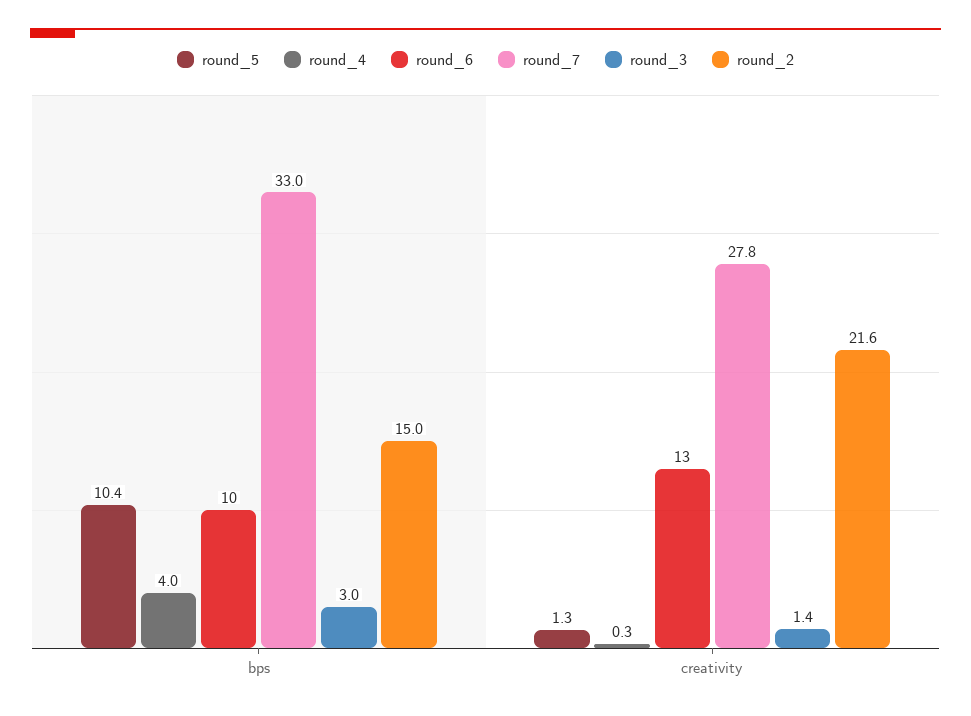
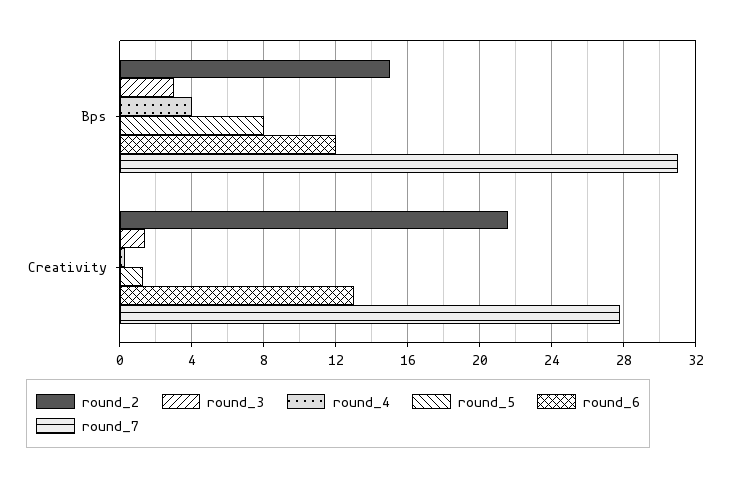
  {
    "round_5": {
-     "bps": 10.4,
+     "bps": 8,
      "creativity": 1.3
    },
    "round_4": {
      "bps": 4,
      "creativity": 0.3
    },
    "round_6": {
-     "bps": 10,
+     "bps": 12,
      "creativity": 13
    },
    "round_7": {
-     "bps": 33,
+     "bps": 31,
      "creativity": 27.8
    },
    "round_3": {
      "bps": 3,
      "creativity": 1.4
    },
    "round_2": {
      "bps": 15,
      "creativity": 21.6
    }
  }

